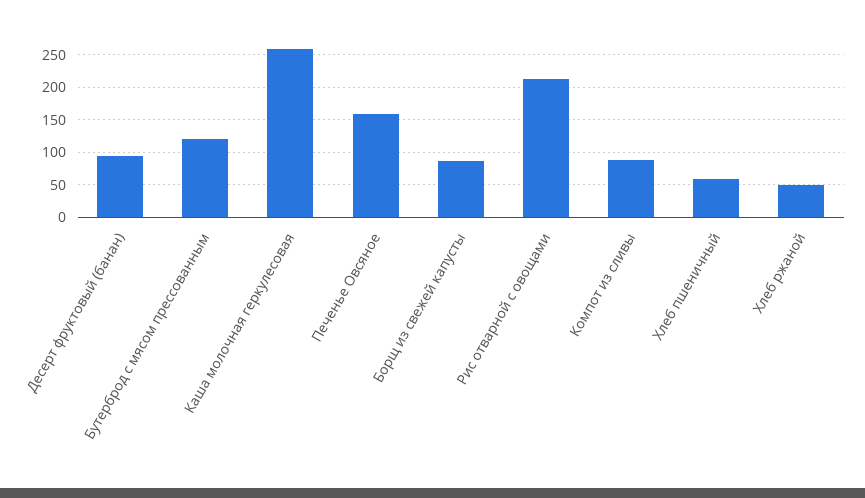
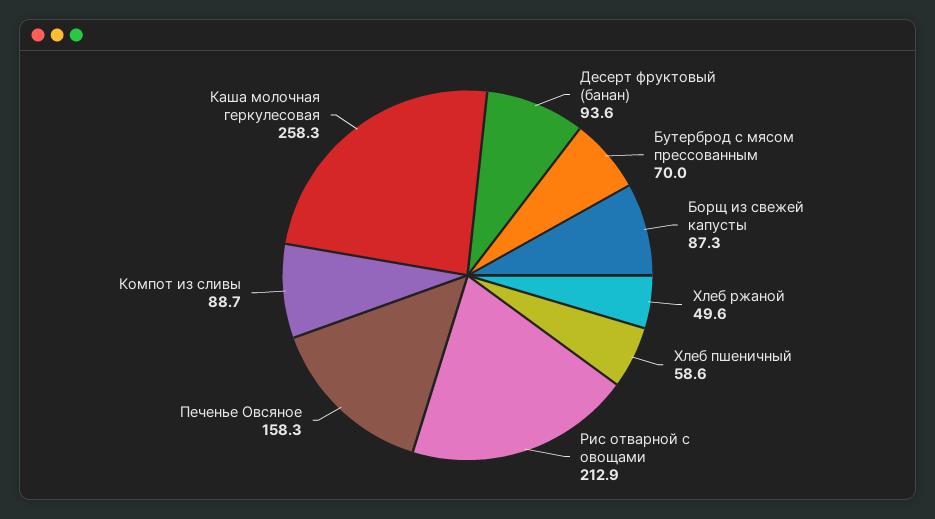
  {
    "Десерт фруктовый (банан)": 93.6,
-   "Бутерброд с мясом прессованным": 120,
+   "Бутерброд с мясом прессованным": 70,
    "Каша молочная геркулесовая": 258.3,
    "Печенье Овсяное": 158.3,
    "Борщ из свежей капусты": 87.3,
    "Рис отварной с овощами": 212.9,
    "Компот из сливы": 88.7,
    "Хлеб пшеничный": 58.6,
    "Хлеб ржаной": 49.6
  }

